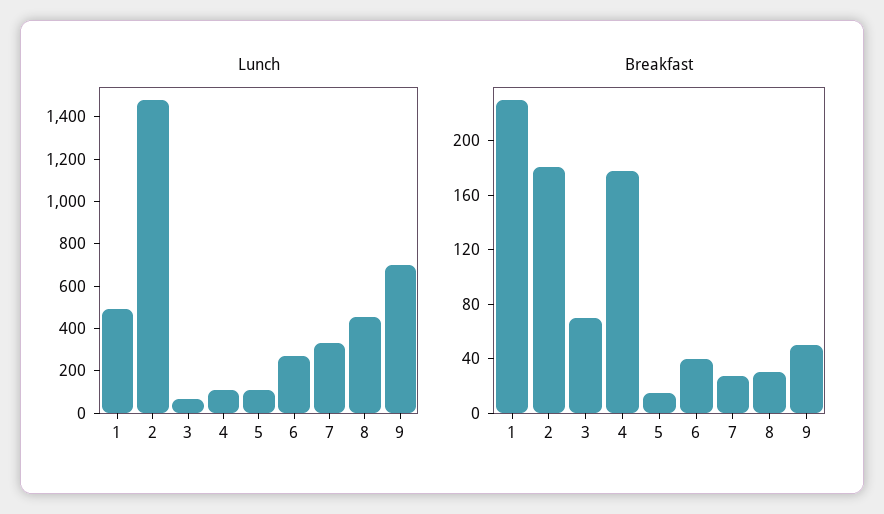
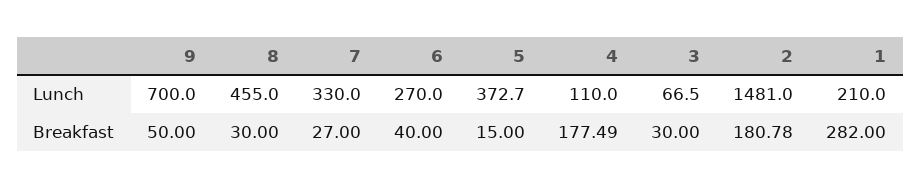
  {
    "Lunch": {
-     "1": 500,
+     "1": 210,
      "2": 1481,
      "3": 66.5,
      "4": 110,
-     "5": 100,
+     "5": 372.7,
      "6": 270,
      "7": 330,
      "8": 455,
      "9": 700
    },
    "Breakfast": {
-     "1": 230,
+     "1": 282,
      "2": 180.78,
-     "3": 70,
+     "3": 30,
      "4": 177.49,
      "5": 15,
      "6": 40,
      "7": 27,
      "8": 30,
      "9": 50
    }
  }

